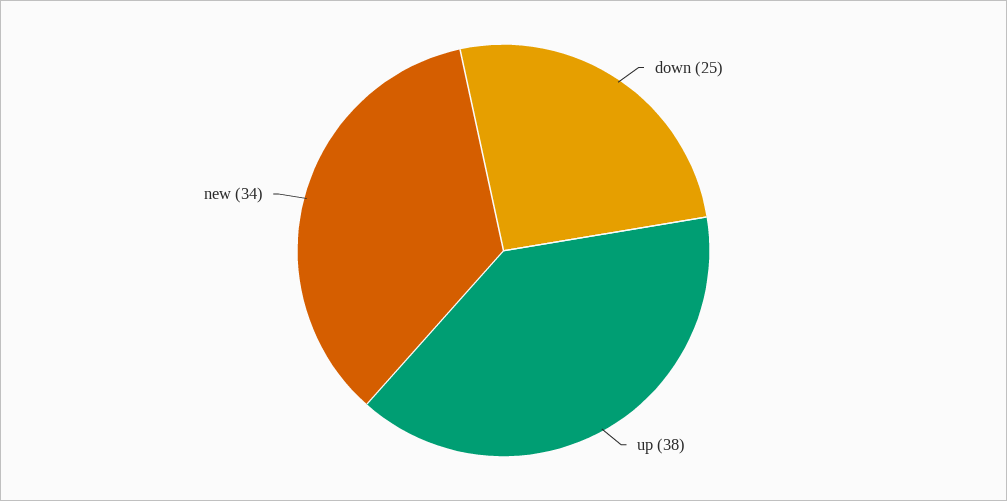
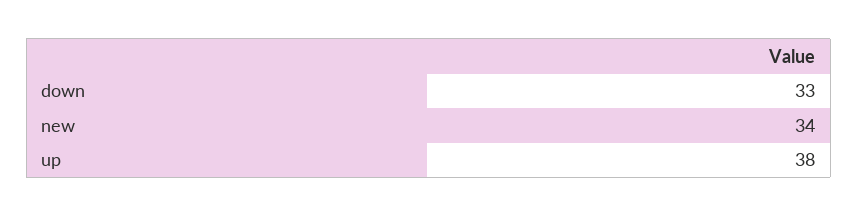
  {
-   "down": 25,
+   "down": 33,
    "up": 38,
    "new": 34
  }

